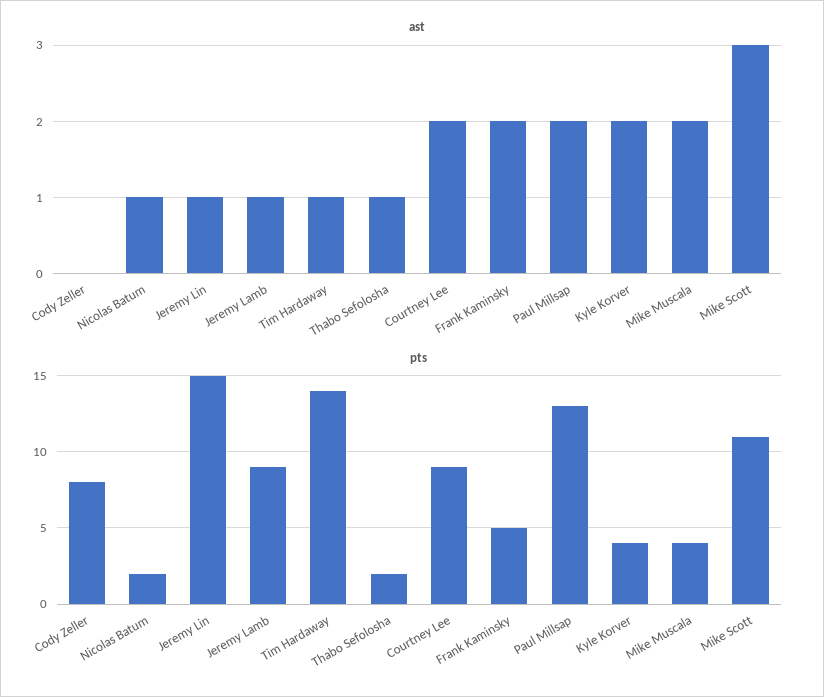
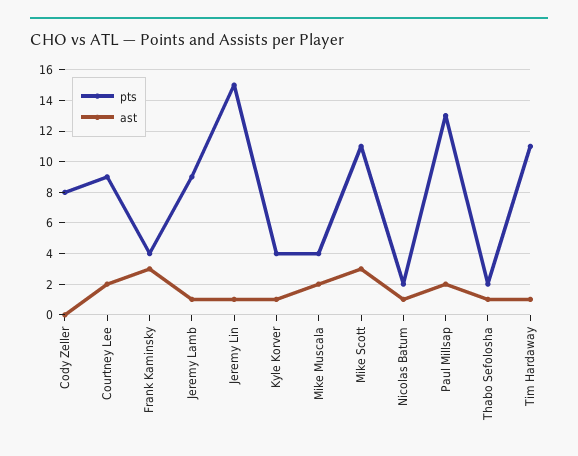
  {
    "ast": {
      "Cody Zeller": 0,
      "Nicolas Batum": 1,
      "Jeremy Lin": 1,
      "Jeremy Lamb": 1,
      "Tim Hardaway": 1,
      "Thabo Sefolosha": 1,
      "Courtney Lee": 2,
-     "Frank Kaminsky": 2,
+     "Frank Kaminsky": 3,
      "Paul Millsap": 2,
-     "Kyle Korver": 2,
+     "Kyle Korver": 1,
      "Mike Muscala": 2,
      "Mike Scott": 3
    },
    "pts": {
      "Cody Zeller": 8,
      "Nicolas Batum": 2,
      "Jeremy Lin": 15,
      "Jeremy Lamb": 9,
-     "Tim Hardaway": 14,
+     "Tim Hardaway": 11,
      "Thabo Sefolosha": 2,
      "Courtney Lee": 9,
-     "Frank Kaminsky": 5,
+     "Frank Kaminsky": 4,
      "Paul Millsap": 13,
      "Kyle Korver": 4,
      "Mike Muscala": 4,
      "Mike Scott": 11
    }
  }

